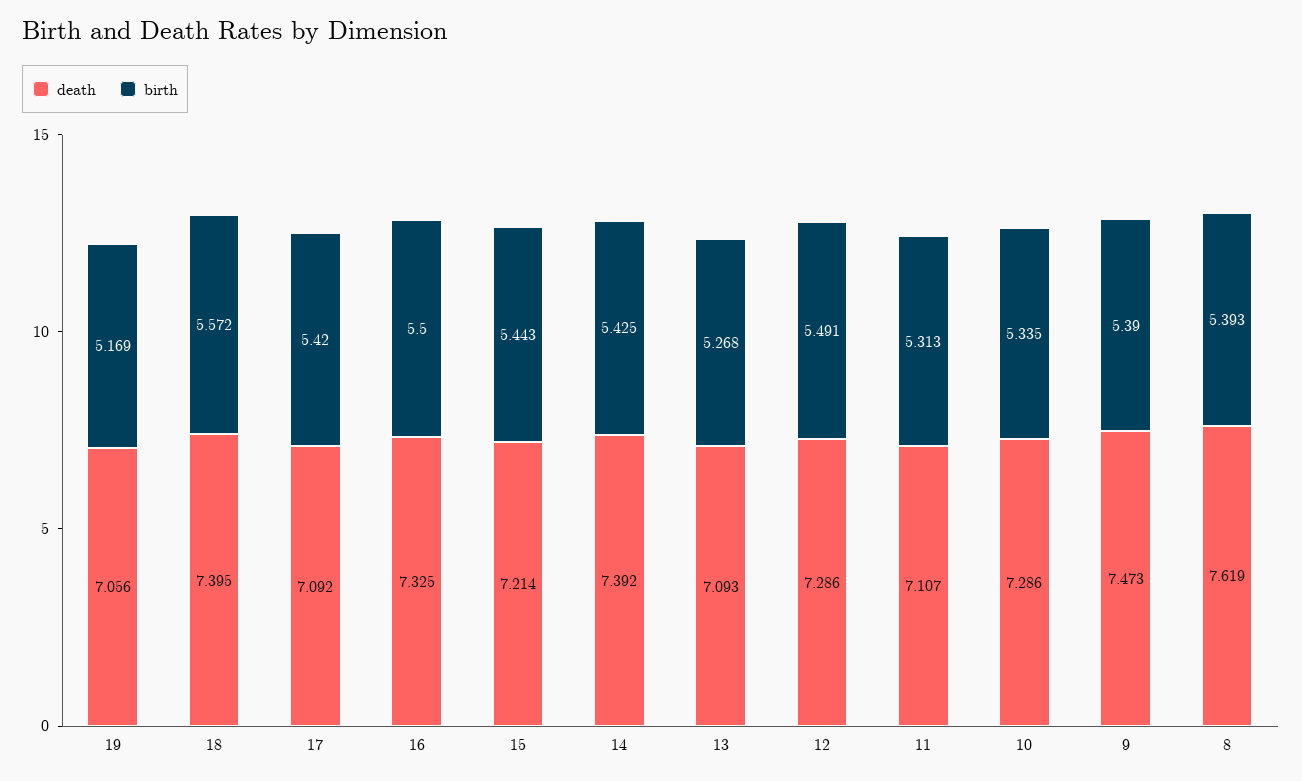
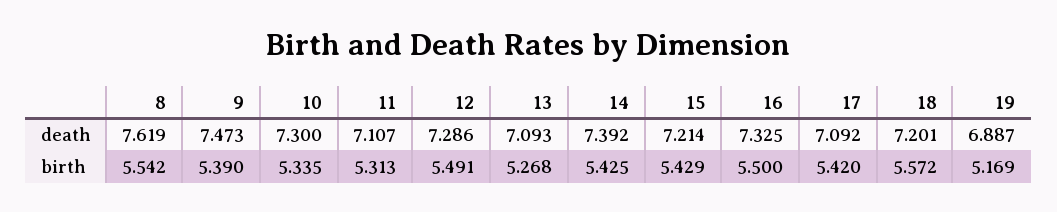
  {
    "death": {
-     "19": 7.056,
+     "19": 6.887,
-     "18": 7.395,
+     "18": 7.201,
      "17": 7.092,
      "16": 7.325,
      "15": 7.214,
      "14": 7.392,
      "13": 7.093,
      "12": 7.286,
      "11": 7.107,
-     "10": 7.286,
+     "10": 7.3,
      "9": 7.473,
      "8": 7.619
    },
    "birth": {
      "19": 5.169,
      "18": 5.572,
      "17": 5.42,
      "16": 5.5,
-     "15": 5.443,
+     "15": 5.429,
      "14": 5.425,
      "13": 5.268,
      "12": 5.491,
      "11": 5.313,
      "10": 5.335,
      "9": 5.39,
-     "8": 5.393
+     "8": 5.542
    }
  }

